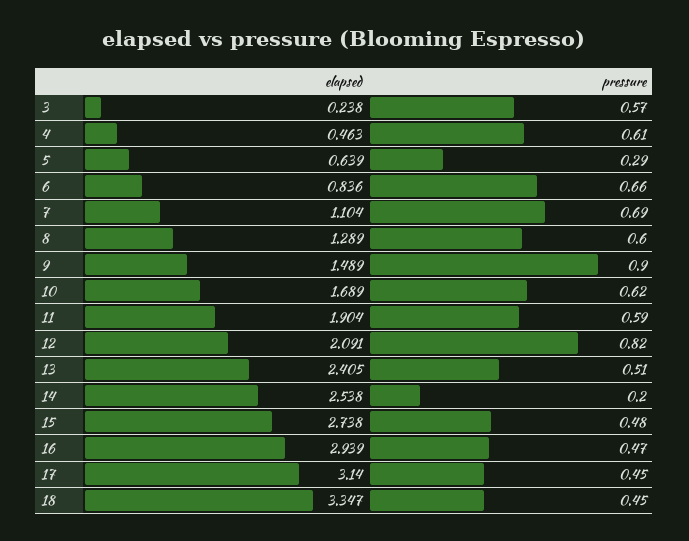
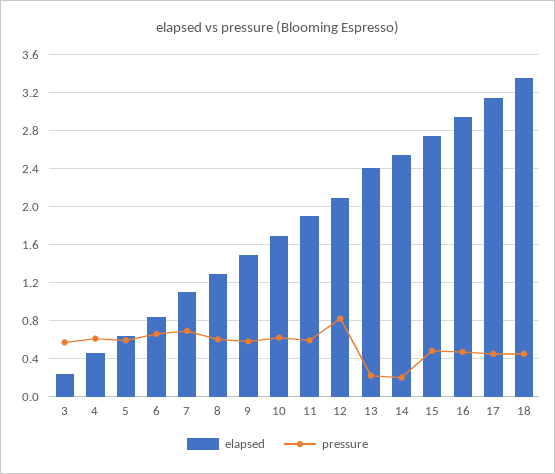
  {
    "elapsed": {
      "3": 0.238,
      "4": 0.463,
      "5": 0.639,
      "6": 0.836,
      "7": 1.104,
      "8": 1.289,
      "9": 1.489,
      "10": 1.689,
      "11": 1.904,
      "12": 2.091,
      "13": 2.405,
      "14": 2.538,
      "15": 2.738,
      "16": 2.939,
      "17": 3.14,
      "18": 3.347
    },
    "pressure": {
      "3": 0.57,
      "4": 0.61,
-     "5": 0.29,
+     "5": 0.6,
      "6": 0.66,
      "7": 0.69,
      "8": 0.6,
-     "9": 0.9,
+     "9": 0.6,
      "10": 0.62,
      "11": 0.59,
      "12": 0.82,
-     "13": 0.51,
+     "13": 0.2,
      "14": 0.2,
      "15": 0.48,
      "16": 0.47,
      "17": 0.45,
      "18": 0.45
    }
  }

